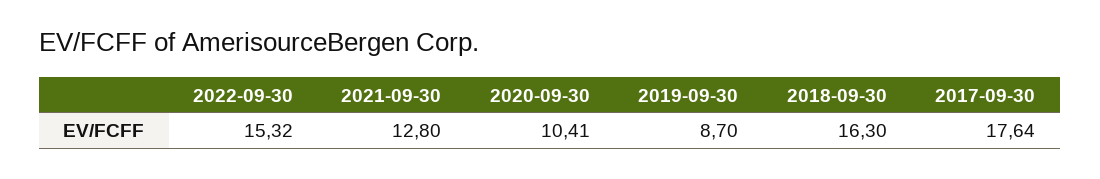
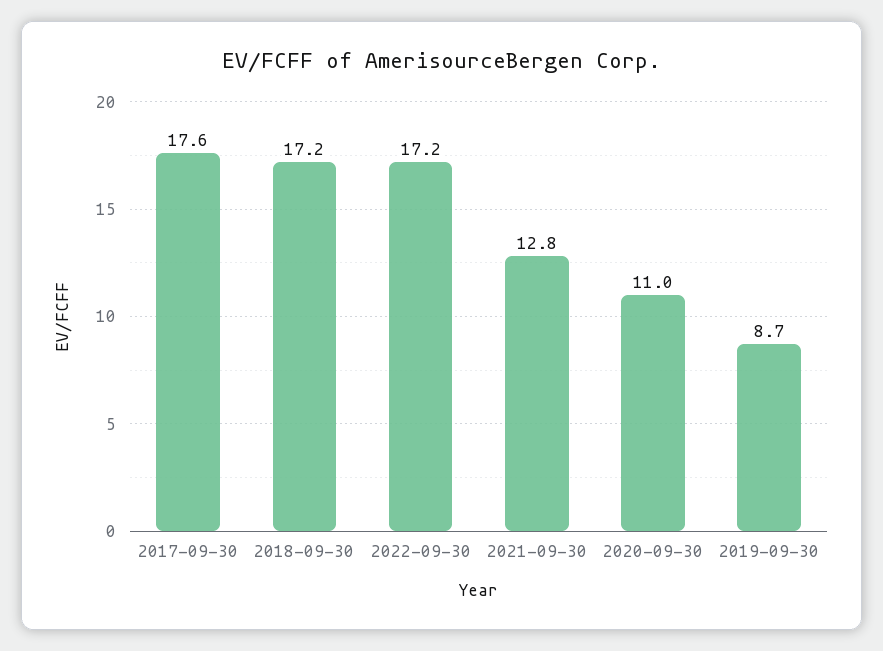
  {
-   "2022-09-30": 15.32,
+   "2022-09-30": 17.2,
    "2021-09-30": 12.8,
-   "2020-09-30": 10.41,
+   "2020-09-30": 11,
    "2019-09-30": 8.7,
-   "2018-09-30": 16.3,
+   "2018-09-30": 17.2,
    "2017-09-30": 17.64
  }

